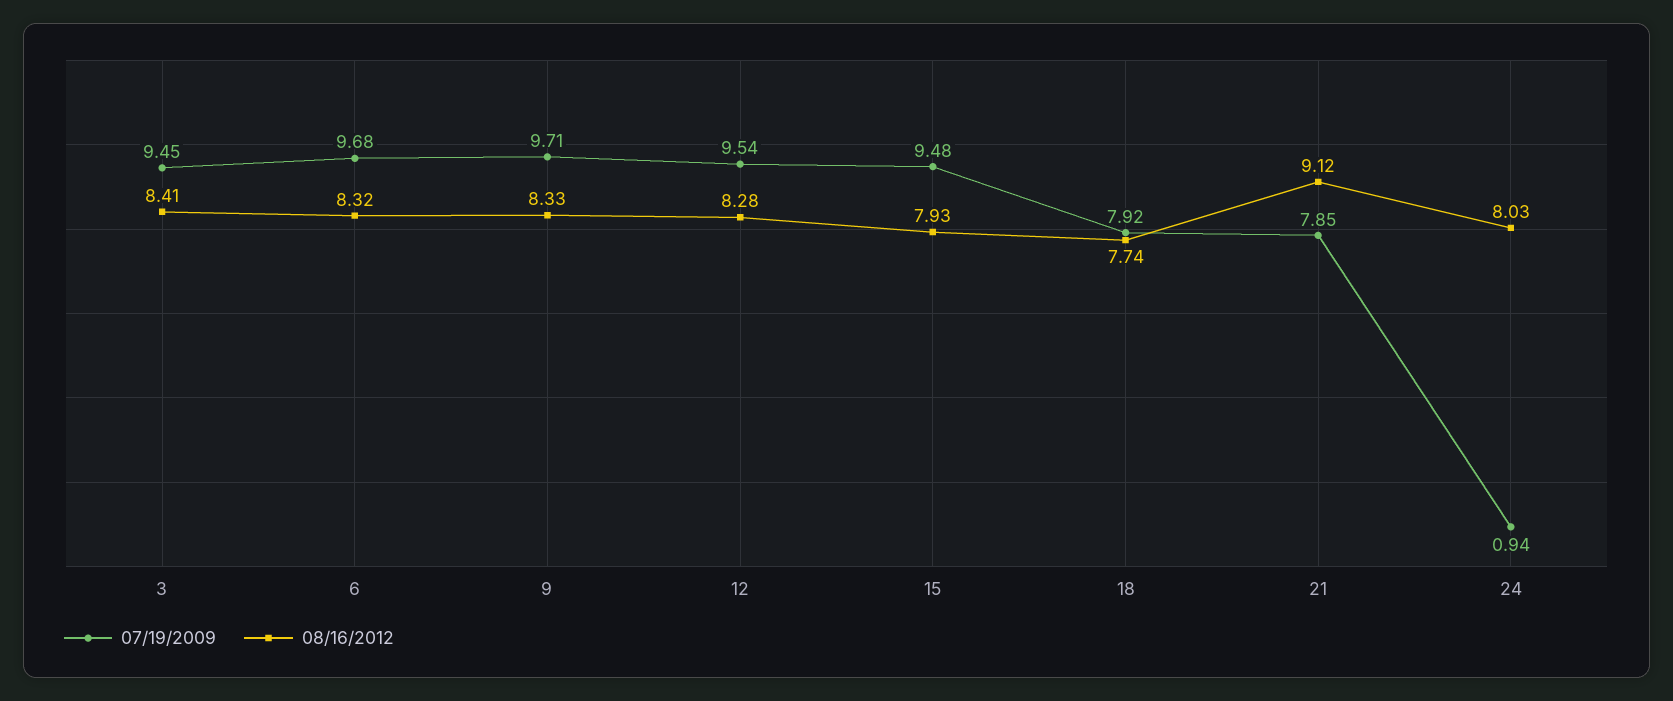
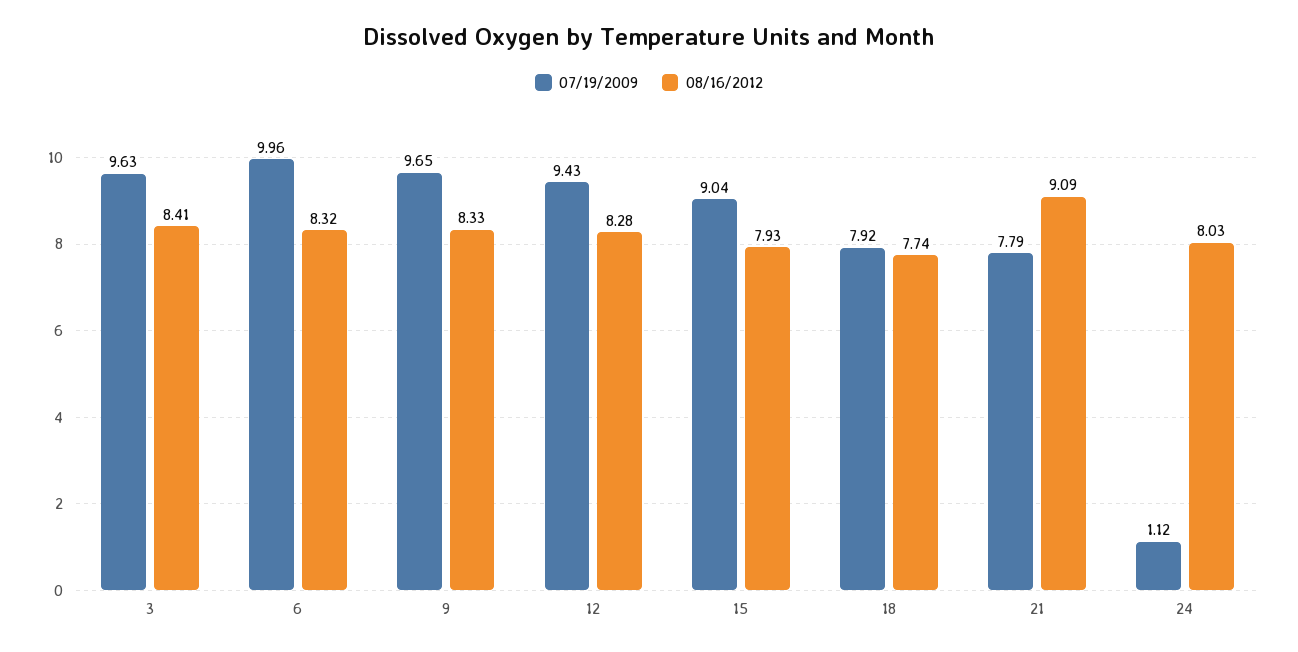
  {
    "07/19/2009": {
-     "3": 9.45,
+     "3": 9.63,
-     "6": 9.68,
+     "6": 9.96,
-     "9": 9.71,
+     "9": 9.65,
-     "12": 9.54,
+     "12": 9.43,
-     "15": 9.48,
+     "15": 9.04,
      "18": 7.92,
-     "21": 7.85,
+     "21": 7.79,
-     "24": 0.94
+     "24": 1.12
    },
    "08/16/2012": {
      "3": 8.41,
      "6": 8.32,
      "9": 8.33,
      "12": 8.28,
      "15": 7.93,
      "18": 7.74,
-     "21": 9.12,
+     "21": 9.09,
      "24": 8.03
    }
  }

